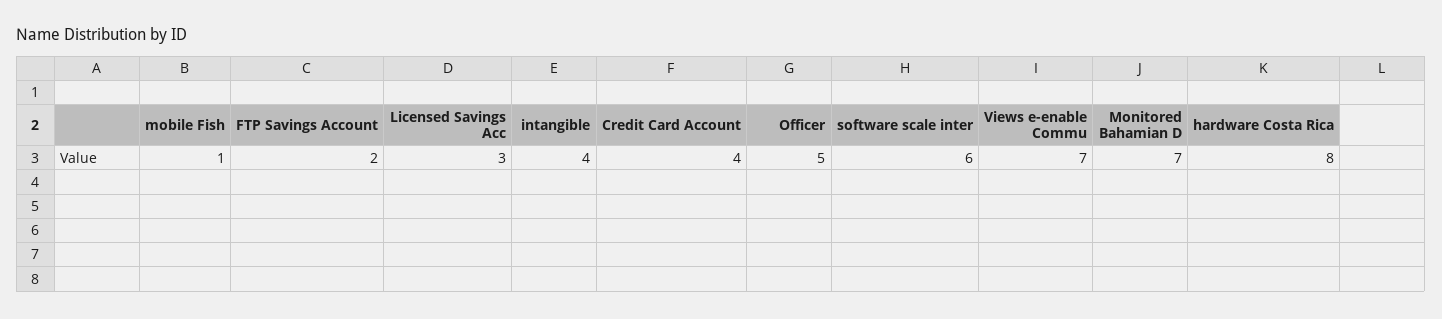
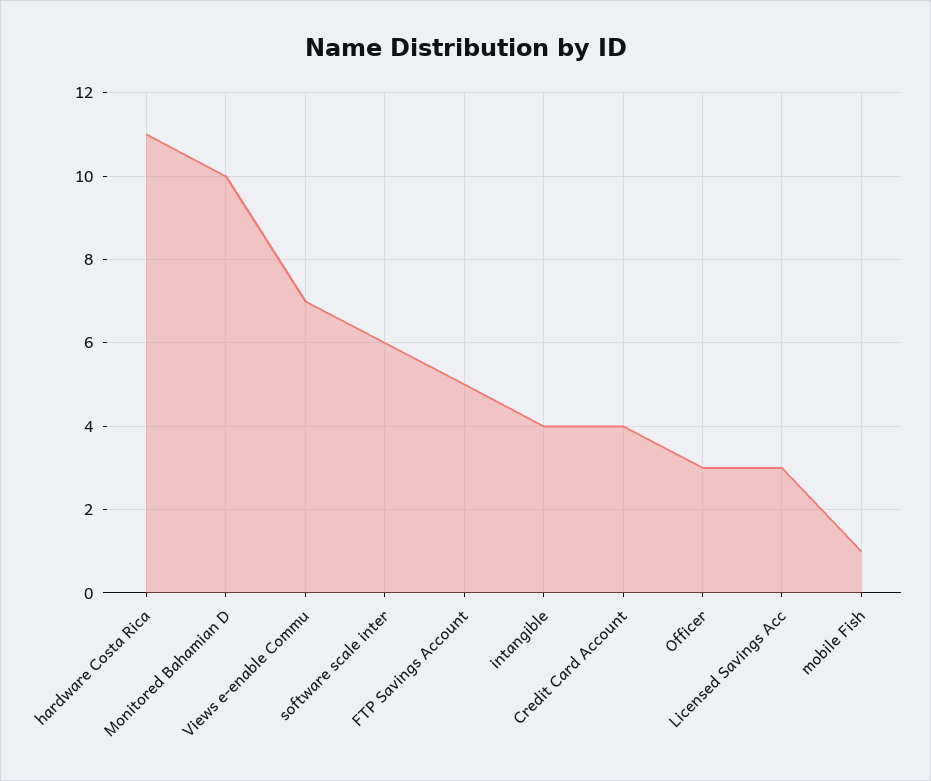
  {
    "mobile Fish": 1,
-   "FTP Savings Account": 2,
+   "FTP Savings Account": 5,
    "Licensed Savings Acc": 3,
    "intangible": 4,
    "Credit Card Account": 4,
-   "Officer": 5,
+   "Officer": 3,
    "software scale inter": 6,
    "Views e-enable Commu": 7,
-   "Monitored Bahamian D": 7,
+   "Monitored Bahamian D": 10,
-   "hardware Costa Rica": 8
+   "hardware Costa Rica": 11
  }

